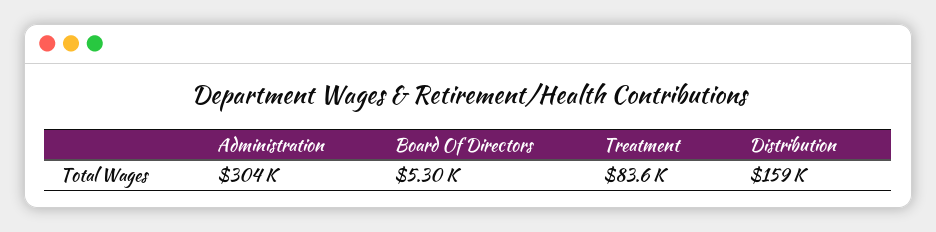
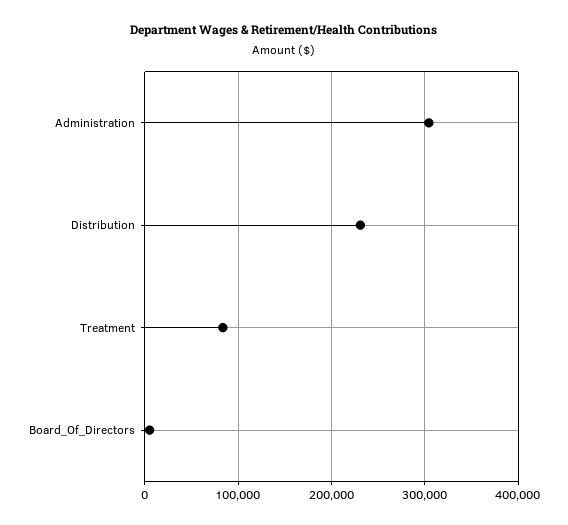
  {
    "Administration": 304000,
    "Board Of Directors": 5300,
    "Treatment": 83600,
-   "Distribution": 159000
+   "Distribution": 230000
  }

